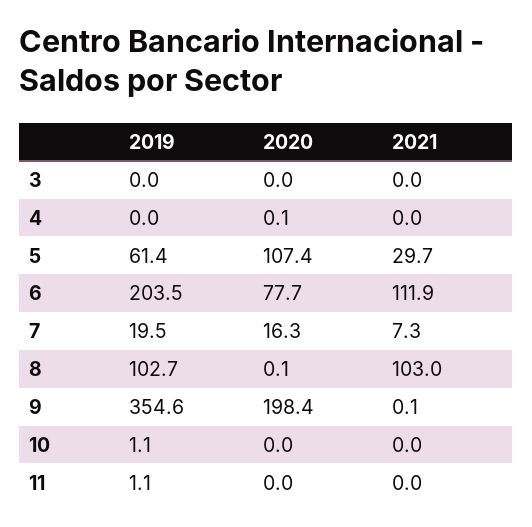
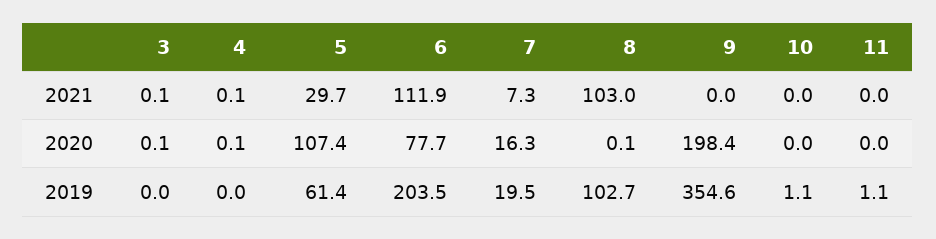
  {
    "2019": {
      "3": 0,
      "4": 0,
      "5": 61.4,
      "6": 203.5,
      "7": 19.5,
      "8": 102.7,
      "9": 354.6,
      "10": 1.1,
      "11": 1.1
    },
    "2020": {
-     "3": 0,
+     "3": 0.1,
      "4": 0.1,
      "5": 107.4,
      "6": 77.7,
      "7": 16.3,
      "8": 0.1,
      "9": 198.4,
      "10": 0,
      "11": 0
    },
    "2021": {
-     "3": 0,
+     "3": 0.1,
-     "4": 0,
+     "4": 0.1,
      "5": 29.7,
      "6": 111.9,
      "7": 7.3,
      "8": 103,
-     "9": 0.1,
+     "9": 0,
      "10": 0,
      "11": 0
    }
  }

